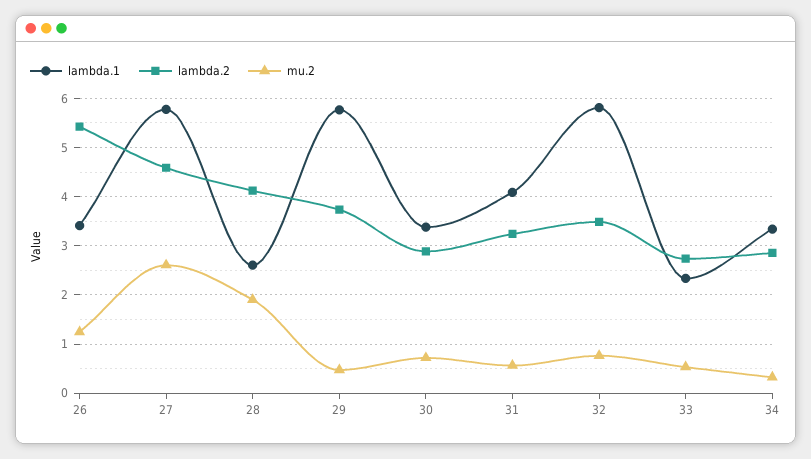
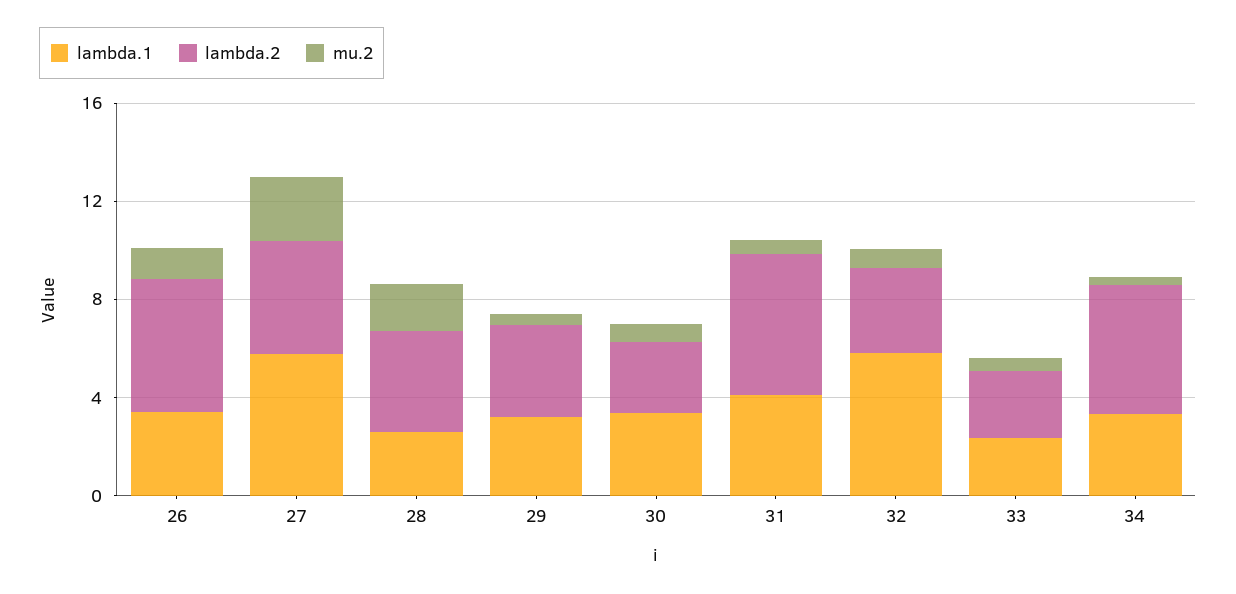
  {
    "lambda.1": {
      "26": 3.4,
      "27": 5.8,
      "28": 2.6,
-     "29": 5.8,
+     "29": 3,
      "30": 3.4,
      "31": 4,
      "32": 5.8,
      "33": 2.4,
      "34": 3.4
    },
    "lambda.2": {
      "26": 5.4,
      "27": 4.6,
      "28": 4.2,
      "29": 3.8,
      "30": 2.8,
-     "31": 3.2,
+     "31": 6,
      "32": 3.4,
      "33": 2.8,
-     "34": 2.8
+     "34": 5
    },
    "mu.2": {
      "26": 1.2,
      "27": 2.6,
      "28": 2,
      "29": 0.4,
      "30": 0.8,
      "31": 0.6,
      "32": 0.8,
      "33": 0.6,
      "34": 0.4
    }
  }

